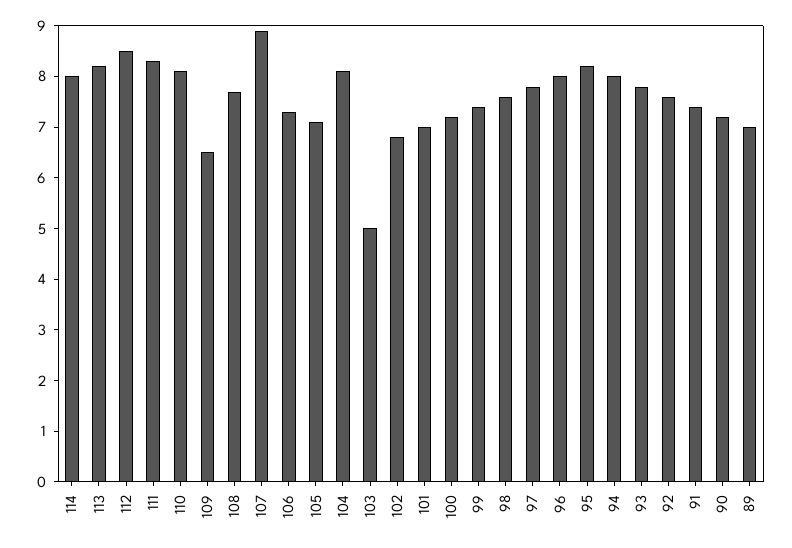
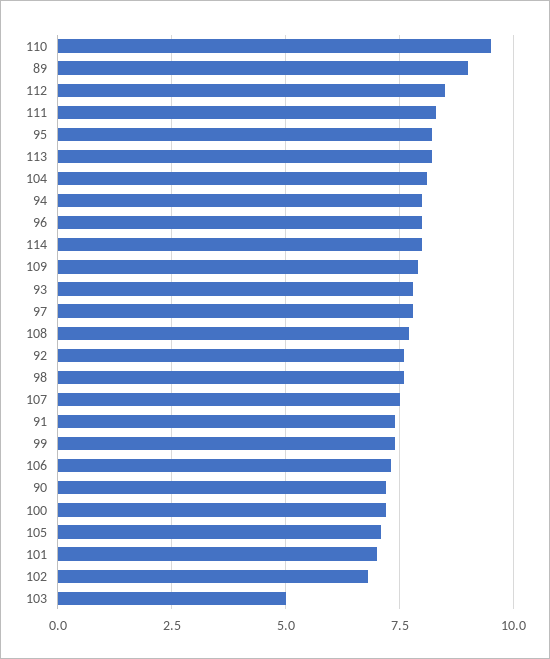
  {
    "114": 8,
    "113": 8,
    "112": 8.5,
    "111": 8.5,
-   "110": 8,
+   "110": 9.5,
-   "109": 6.5,
+   "109": 8,
    "108": 7.5,
-   "107": 9,
+   "107": 7.5,
    "106": 7.5,
    "105": 7,
    "104": 8,
    "103": 5,
    "102": 7,
    "101": 7,
    "100": 7,
    "99": 7.5,
    "98": 7.5,
    "97": 8,
    "96": 8,
    "95": 8,
    "94": 8,
    "93": 8,
    "92": 7.5,
    "91": 7.5,
    "90": 7,
-   "89": 7
+   "89": 9
  }

